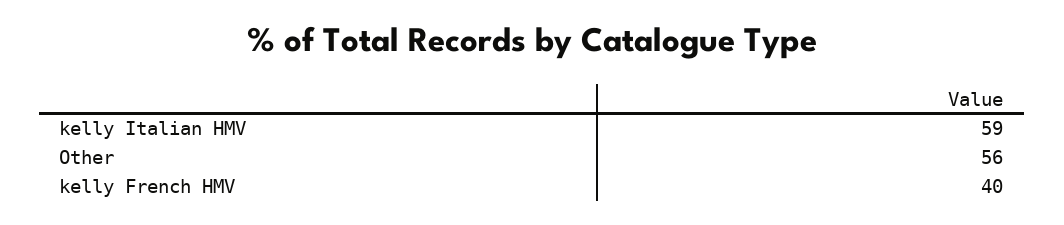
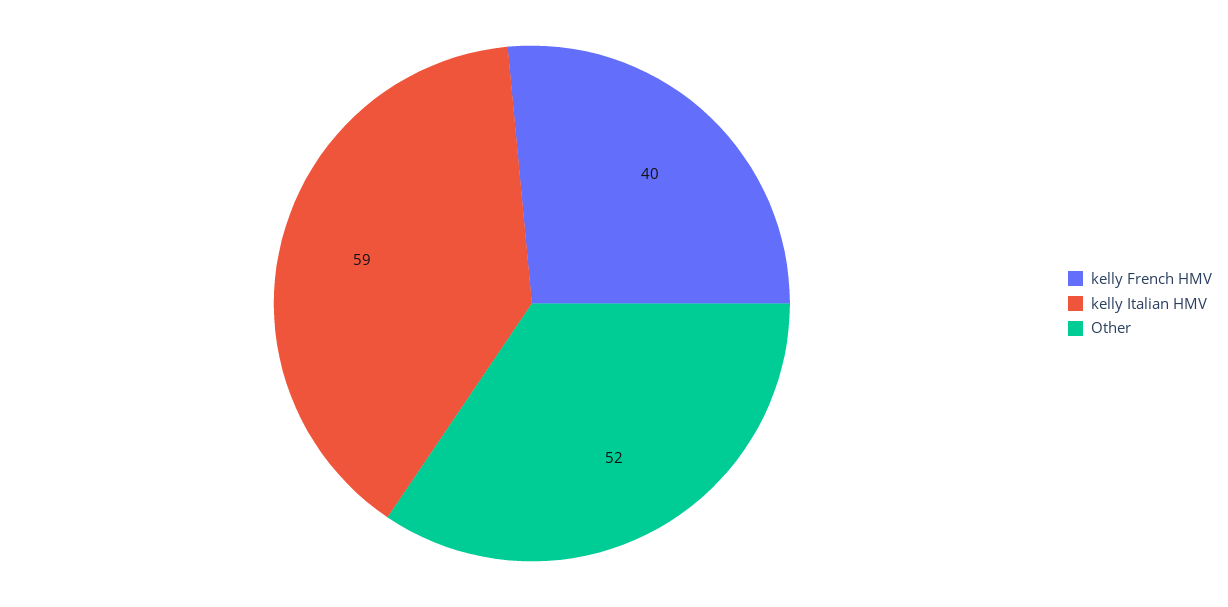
  {
    "kelly Italian HMV": 59,
-   "Other": 56,
+   "Other": 52,
    "kelly French HMV": 40
  }

